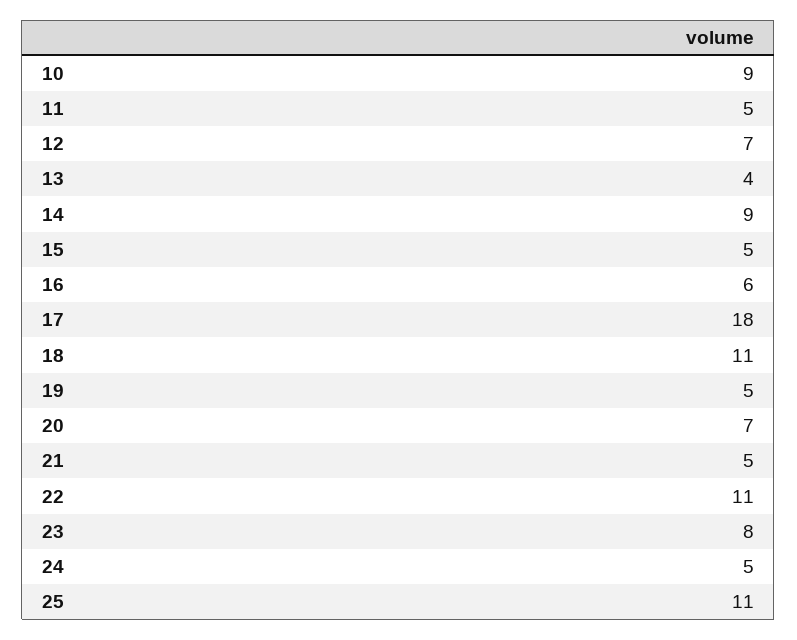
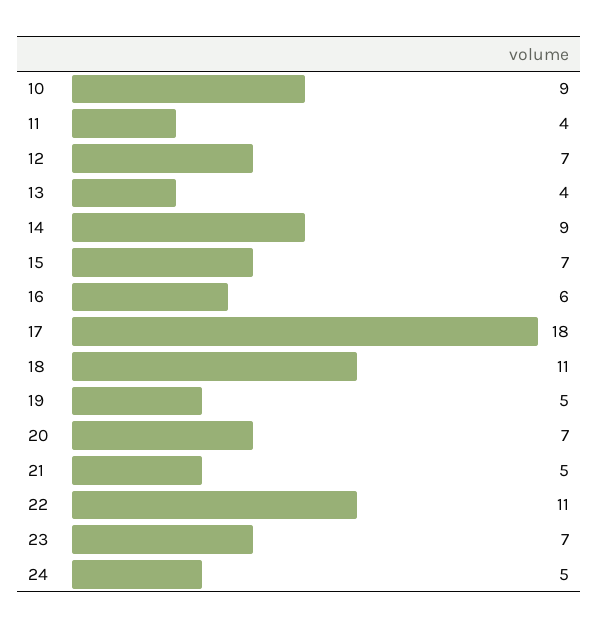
  {
    "10": 9,
-   "11": 5,
+   "11": 4,
    "12": 7,
    "13": 4,
    "14": 9,
-   "15": 5,
+   "15": 7,
    "16": 6,
    "17": 18,
    "18": 11,
    "19": 5,
    "20": 7,
    "21": 5,
    "22": 11,
-   "23": 8,
+   "23": 7,
-   "24": 5,
+   "24": 5
-   "25": 11
  }

